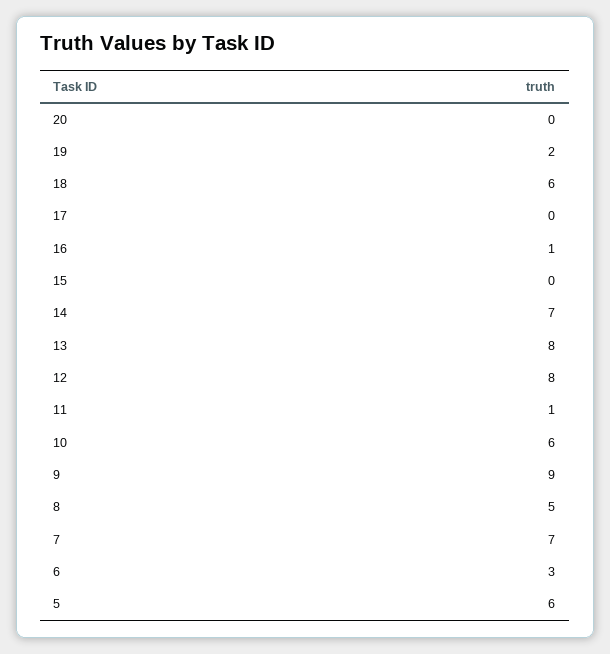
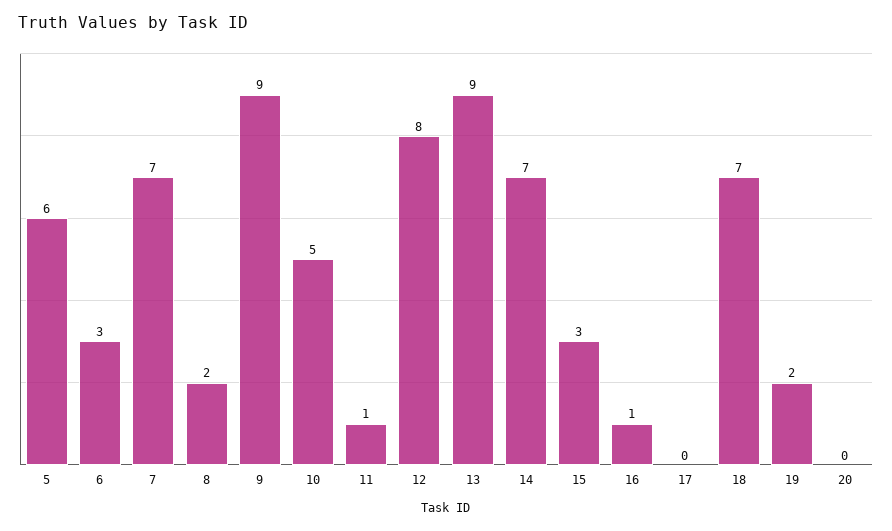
  {
    "20": 0,
    "19": 2,
-   "18": 6,
+   "18": 7,
    "17": 0,
    "16": 1,
-   "15": 0,
+   "15": 3,
    "14": 7,
-   "13": 8,
+   "13": 9,
    "12": 8,
    "11": 1,
-   "10": 6,
+   "10": 5,
    "9": 9,
-   "8": 5,
+   "8": 2,
    "7": 7,
    "6": 3,
    "5": 6
  }

